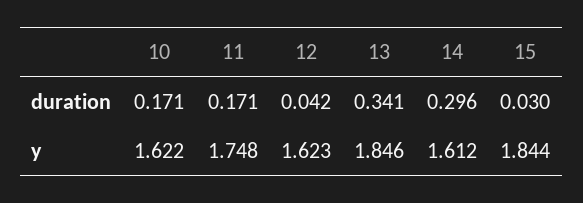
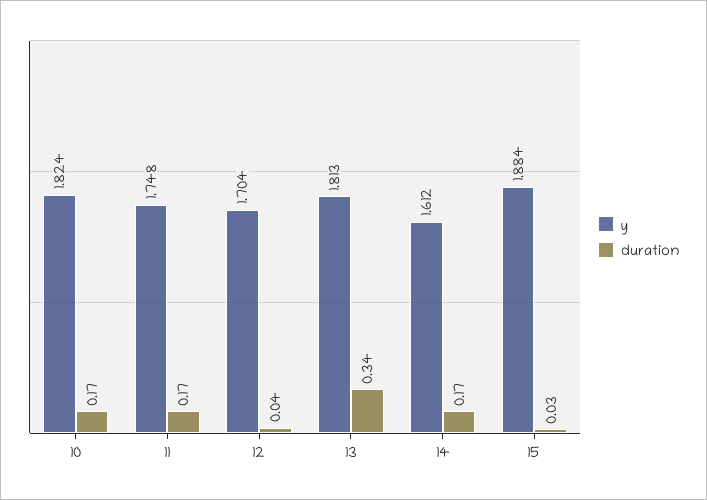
  {
    "duration": {
      "10": 0.171,
      "11": 0.171,
      "12": 0.042,
      "13": 0.341,
-     "14": 0.296,
+     "14": 0.17,
      "15": 0.03
    },
    "y": {
-     "10": 1.622,
+     "10": 1.824,
      "11": 1.748,
-     "12": 1.623,
+     "12": 1.704,
-     "13": 1.846,
+     "13": 1.813,
      "14": 1.612,
-     "15": 1.844
+     "15": 1.884
    }
  }

